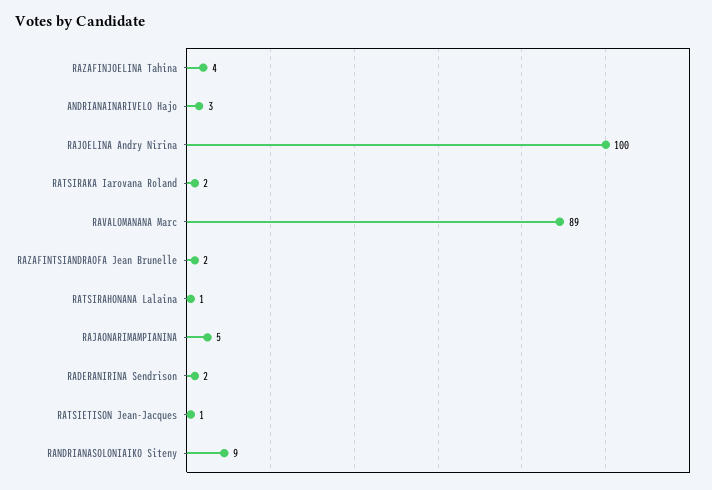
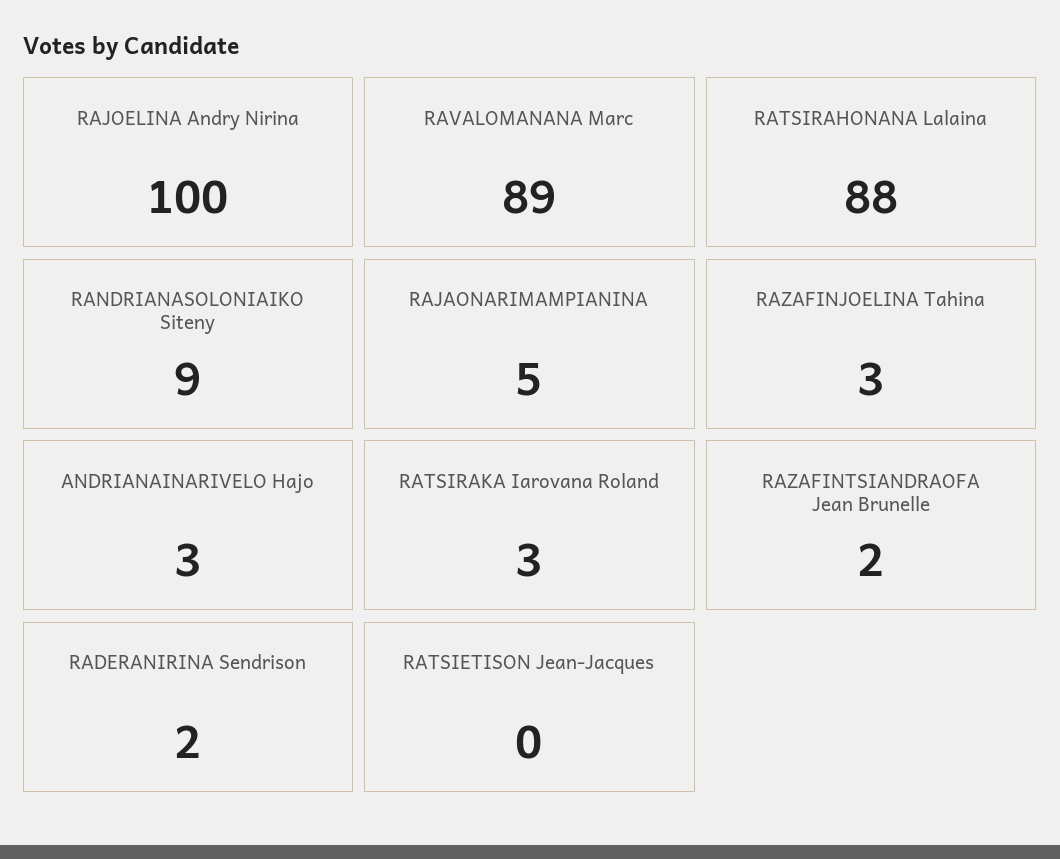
  {
-   "RAZAFINJOELINA Tahina": 4,
+   "RAZAFINJOELINA Tahina": 3,
    "ANDRIANAINARIVELO Hajo": 3,
    "RAJOELINA Andry Nirina": 100,
-   "RATSIRAKA Iarovana Roland": 2,
+   "RATSIRAKA Iarovana Roland": 3,
    "RAVALOMANANA Marc": 89,
    "RAZAFINTSIANDRAOFA Jean Brunelle": 2,
-   "RATSIRAHONANA Lalaina": 1,
+   "RATSIRAHONANA Lalaina": 88,
    "RAJAONARIMAMPIANINA": 5,
    "RADERANIRINA Sendrison": 2,
-   "RATSIETISON Jean-Jacques": 1,
+   "RATSIETISON Jean-Jacques": 0,
    "RANDRIANASOLONIAIKO Siteny": 9
  }

